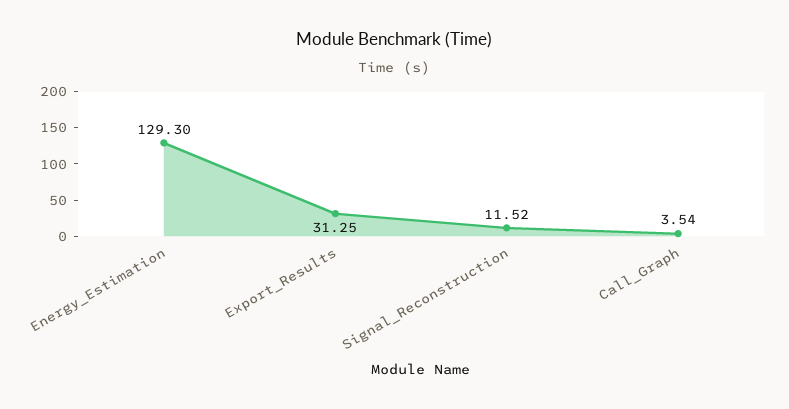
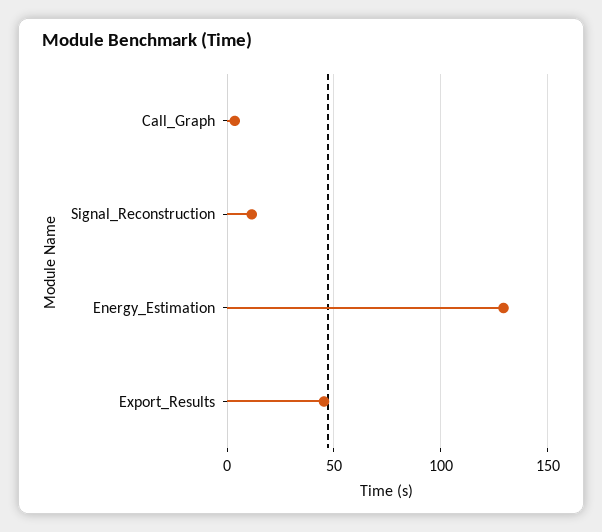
  {
    "Energy_Estimation": 129.3,
-   "Export_Results": 31.25,
+   "Export_Results": 45,
    "Signal_Reconstruction": 11.52,
    "Call_Graph": 3.54
  }

